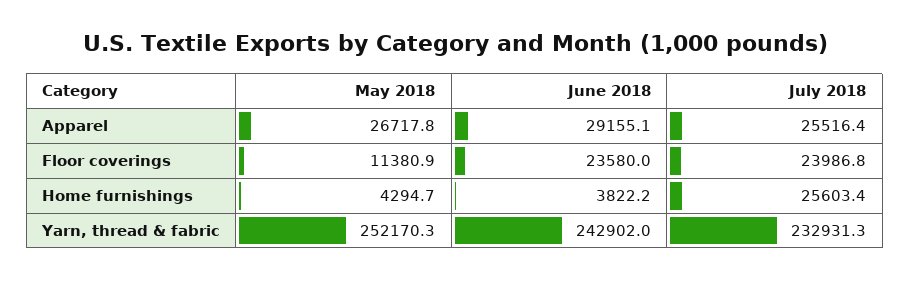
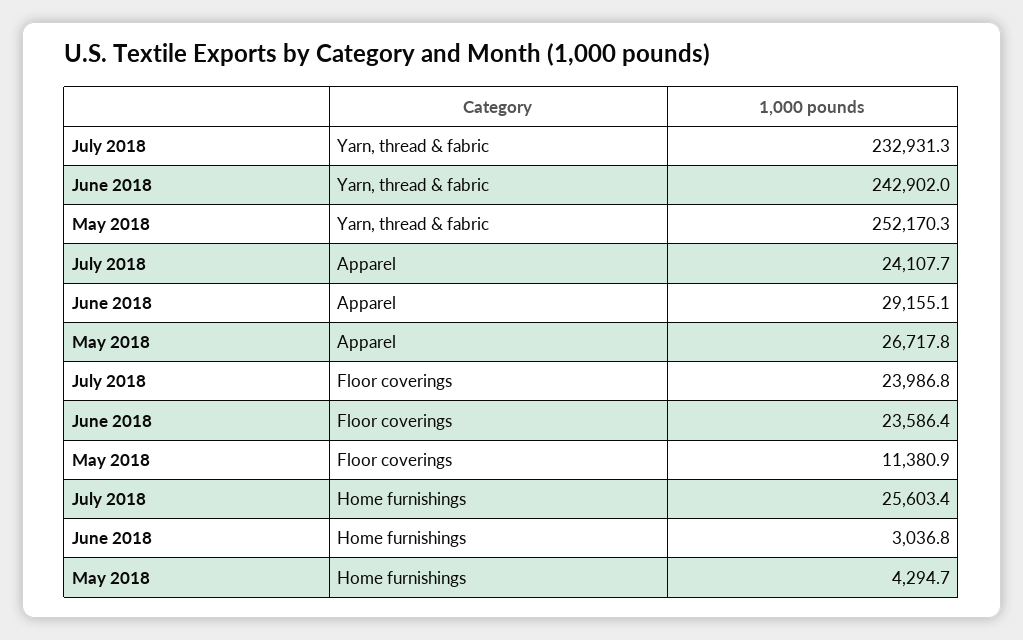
  {
    "May 2018": {
      "Apparel": 26717.8,
      "Floor coverings": 11380.9,
      "Home furnishings": 4294.7,
      "Yarn, thread & fabric": 252170.3
    },
    "June 2018": {
      "Apparel": 29155.1,
-     "Floor coverings": 23580,
+     "Floor coverings": 23586.4,
-     "Home furnishings": 3822.2,
+     "Home furnishings": 3036.8,
      "Yarn, thread & fabric": 242902
    },
    "July 2018": {
-     "Apparel": 25516.4,
+     "Apparel": 24107.7,
      "Floor coverings": 23986.8,
      "Home furnishings": 25603.4,
      "Yarn, thread & fabric": 232931.3
    }
  }

